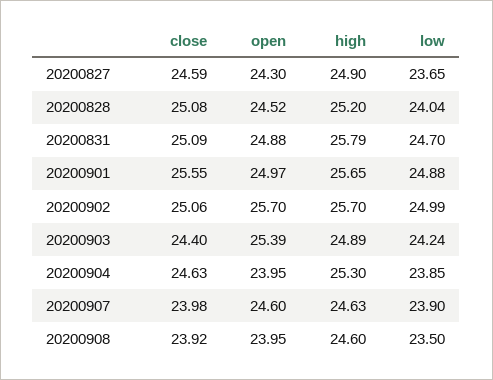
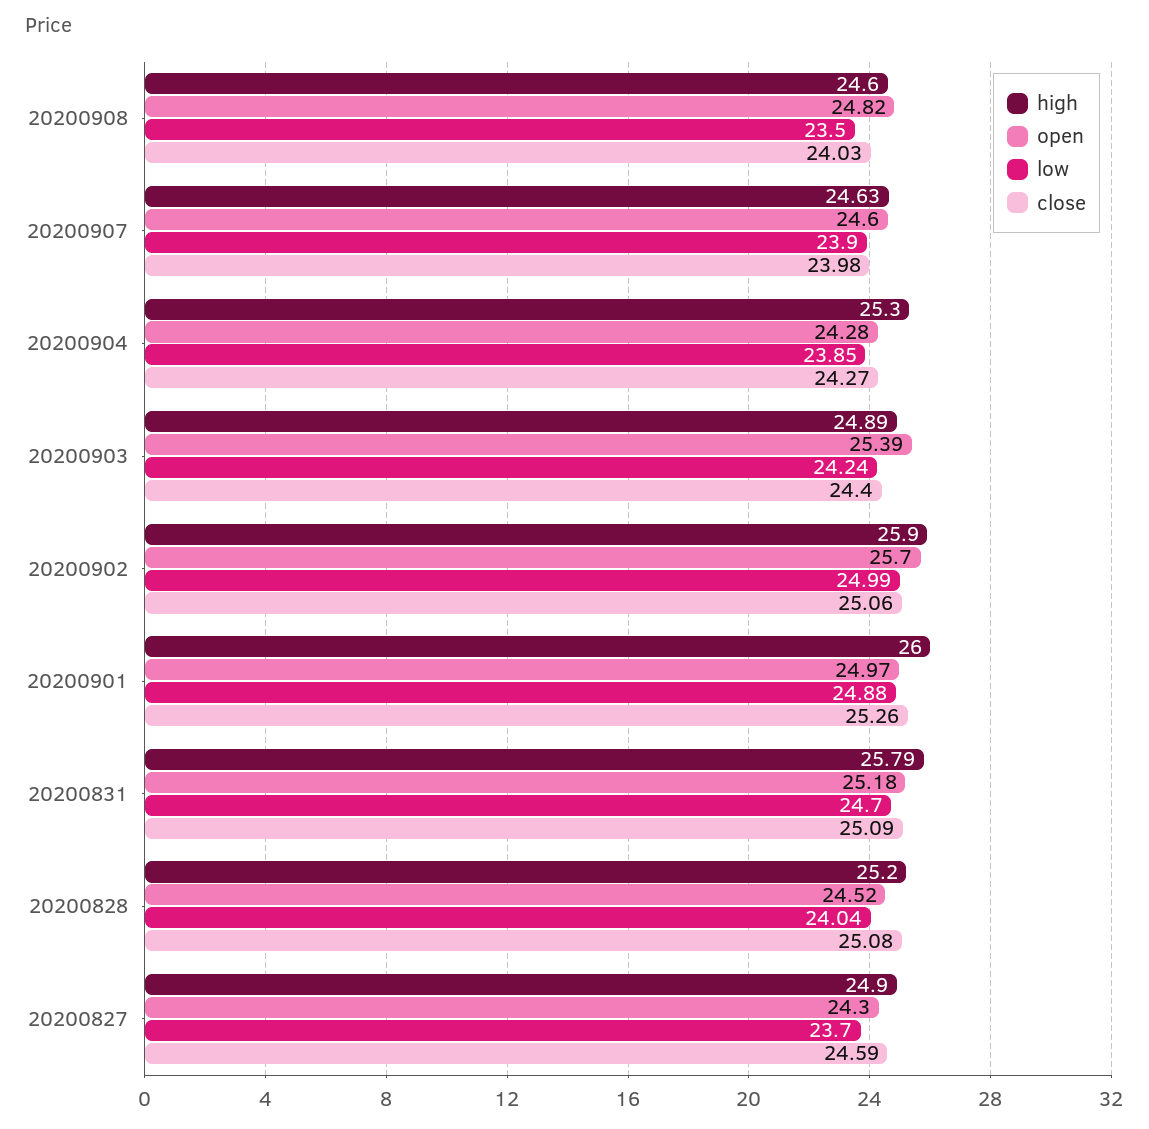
  {
    "close": {
      "20200827": 24.59,
      "20200828": 25.08,
      "20200831": 25.09,
-     "20200901": 25.55,
+     "20200901": 25.26,
      "20200902": 25.06,
      "20200903": 24.4,
-     "20200904": 24.63,
+     "20200904": 24.27,
      "20200907": 23.98,
-     "20200908": 23.92
+     "20200908": 24.03
    },
    "open": {
      "20200827": 24.3,
      "20200828": 24.52,
-     "20200831": 24.88,
+     "20200831": 25.18,
      "20200901": 24.97,
      "20200902": 25.7,
      "20200903": 25.39,
-     "20200904": 23.95,
+     "20200904": 24.28,
      "20200907": 24.6,
-     "20200908": 23.95
+     "20200908": 24.82
    },
    "high": {
      "20200827": 24.9,
      "20200828": 25.2,
      "20200831": 25.79,
-     "20200901": 25.65,
+     "20200901": 26,
-     "20200902": 25.7,
+     "20200902": 25.9,
      "20200903": 24.89,
      "20200904": 25.3,
      "20200907": 24.63,
      "20200908": 24.6
    },
    "low": {
-     "20200827": 23.65,
+     "20200827": 23.7,
      "20200828": 24.04,
      "20200831": 24.7,
      "20200901": 24.88,
      "20200902": 24.99,
      "20200903": 24.24,
      "20200904": 23.85,
      "20200907": 23.9,
      "20200908": 23.5
    }
  }

